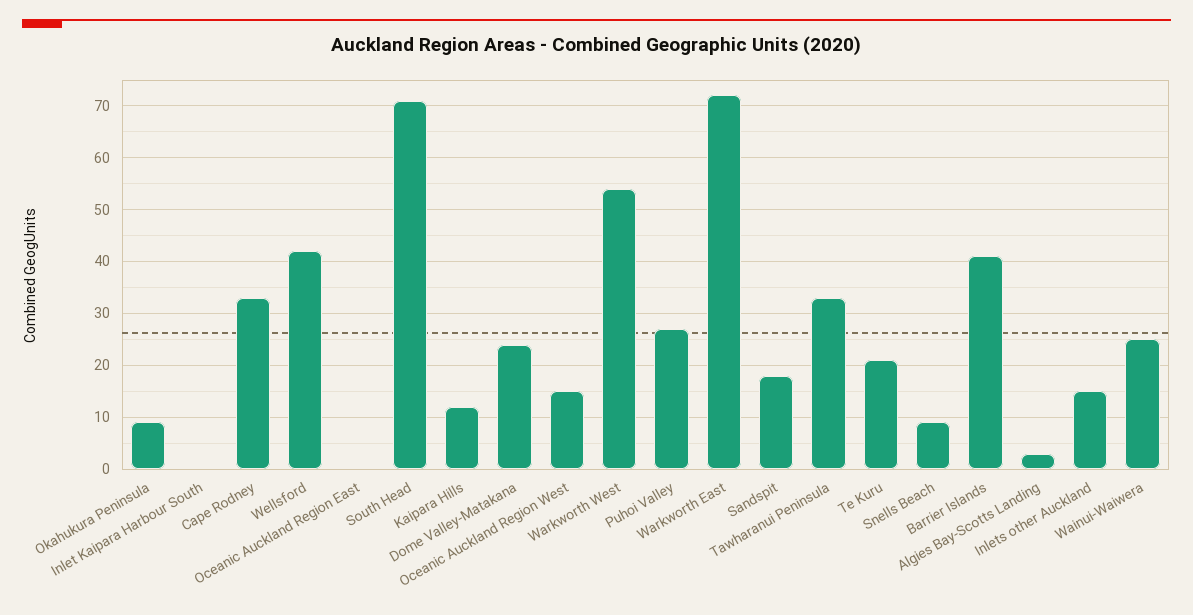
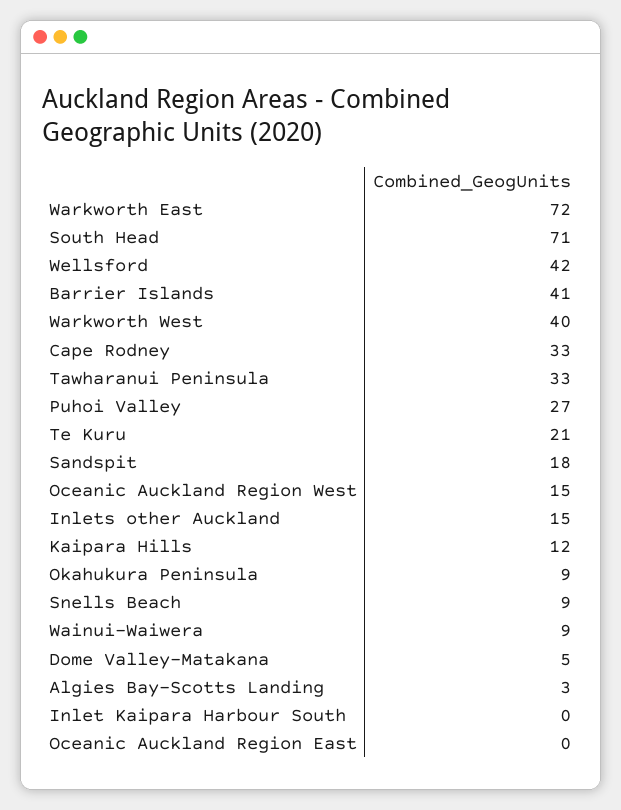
  {
    "Okahukura Peninsula": 9,
    "Inlet Kaipara Harbour South": 0,
    "Cape Rodney": 33,
    "Wellsford": 42,
    "Oceanic Auckland Region East": 0,
    "South Head": 71,
    "Kaipara Hills": 12,
-   "Dome Valley-Matakana": 25,
+   "Dome Valley-Matakana": 5,
    "Oceanic Auckland Region West": 15,
-   "Warkworth West": 55,
+   "Warkworth West": 40,
    "Puhoi Valley": 27,
    "Warkworth East": 72,
    "Sandspit": 18,
    "Tawharanui Peninsula": 33,
    "Te Kuru": 21,
    "Snells Beach": 9,
    "Barrier Islands": 41,
    "Algies Bay-Scotts Landing": 3,
    "Inlets other Auckland": 15,
-   "Wainui-Waiwera": 25
+   "Wainui-Waiwera": 9
  }

